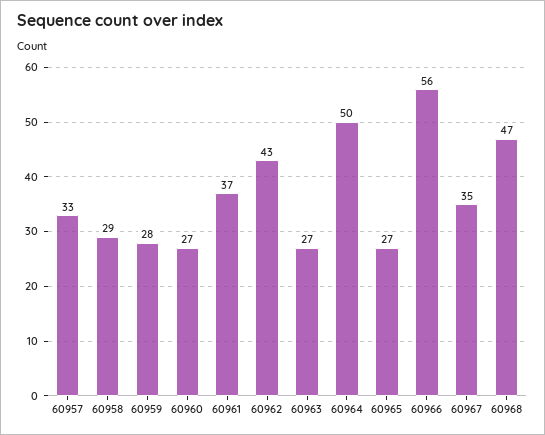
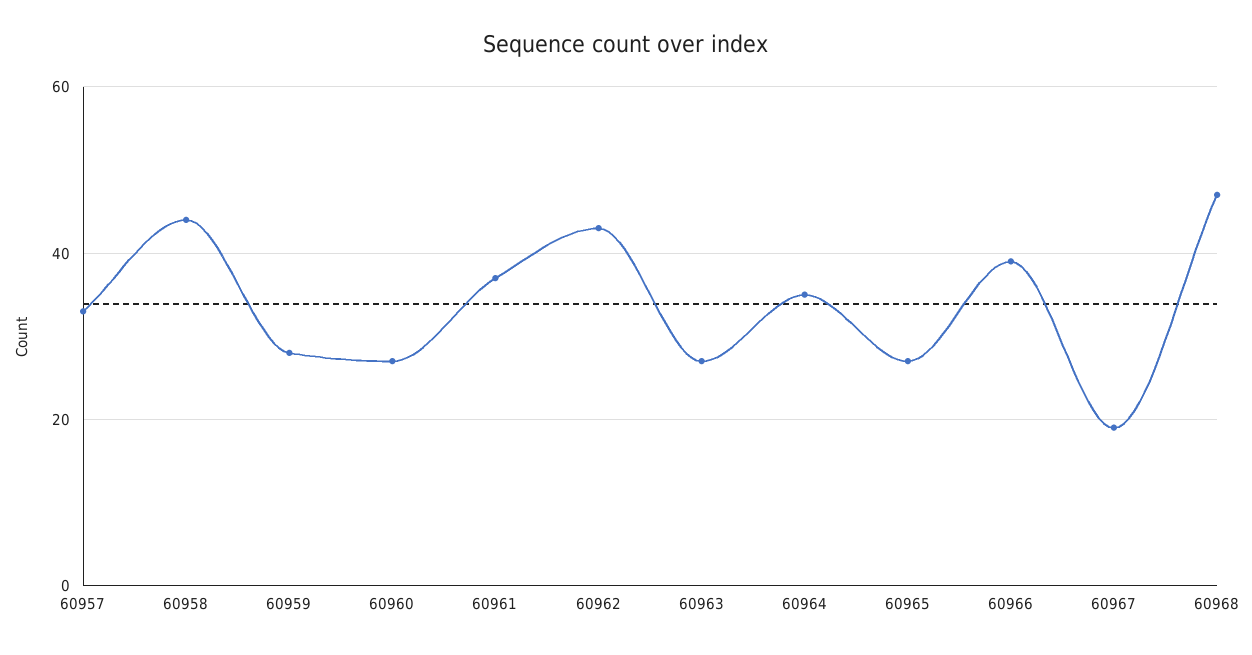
  {
    "60957": 33,
-   "60958": 29,
+   "60958": 45,
    "60959": 28,
    "60960": 27,
    "60961": 37,
    "60962": 43,
    "60963": 27,
-   "60964": 50,
+   "60964": 35,
    "60965": 27,
-   "60966": 56,
+   "60966": 40,
-   "60967": 35,
+   "60967": 20,
    "60968": 47
  }

